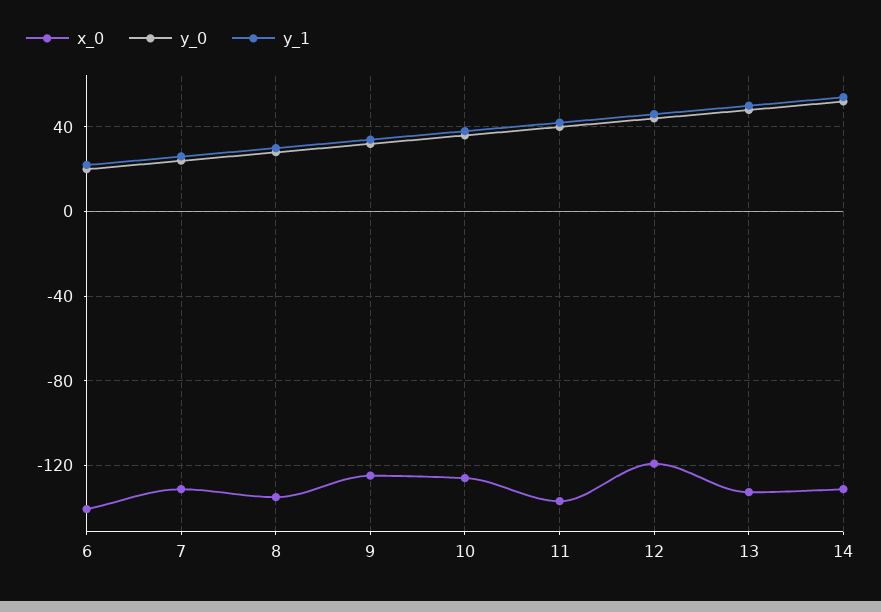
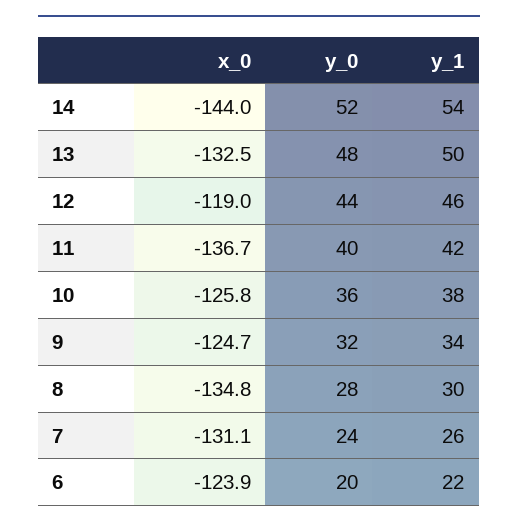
  {
    "x_0": {
-     "6": -140,
+     "6": -123.9,
      "7": -131.1,
      "8": -134.8,
      "9": -124.7,
      "10": -125.8,
      "11": -136.7,
      "12": -119,
      "13": -132.5,
-     "14": -130
+     "14": -144
    },
    "y_0": {
      "6": 20,
      "7": 24,
      "8": 28,
      "9": 32,
      "10": 36,
      "11": 40,
      "12": 44,
      "13": 48,
      "14": 52
    },
    "y_1": {
      "6": 22,
      "7": 26,
      "8": 30,
      "9": 34,
      "10": 38,
      "11": 42,
      "12": 46,
      "13": 50,
      "14": 54
    }
  }

